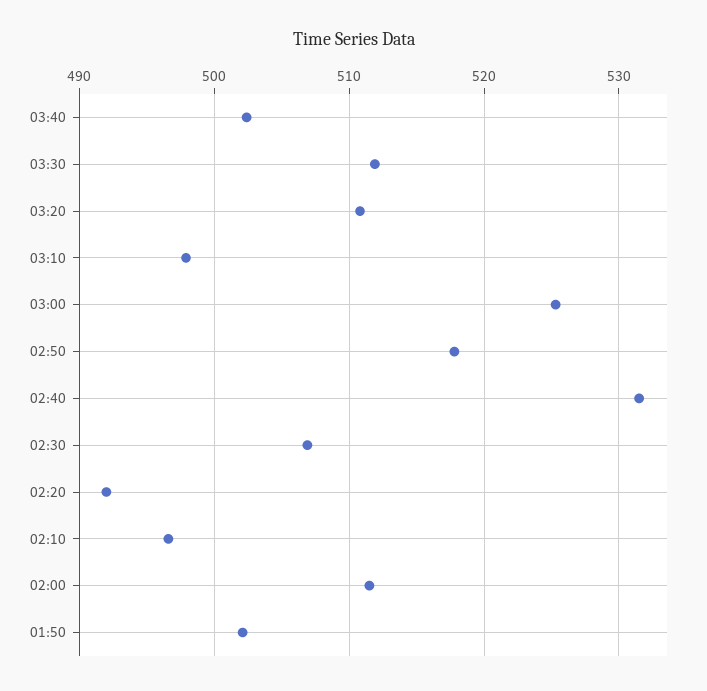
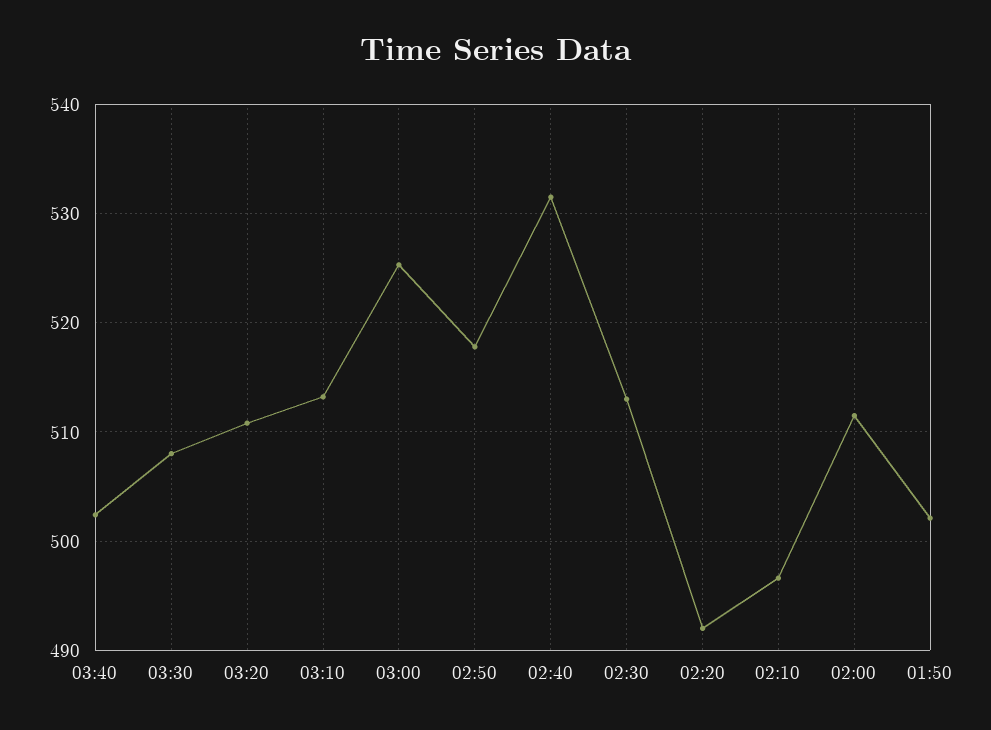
  {
    "03:40": 502,
-   "03:30": 512,
+   "03:30": 508,
    "03:20": 511,
-   "03:10": 498,
+   "03:10": 513,
    "03:00": 525,
    "02:50": 518,
    "02:40": 532,
-   "02:30": 507,
+   "02:30": 513,
    "02:20": 492,
    "02:10": 497,
    "02:00": 512,
    "01:50": 502
  }

